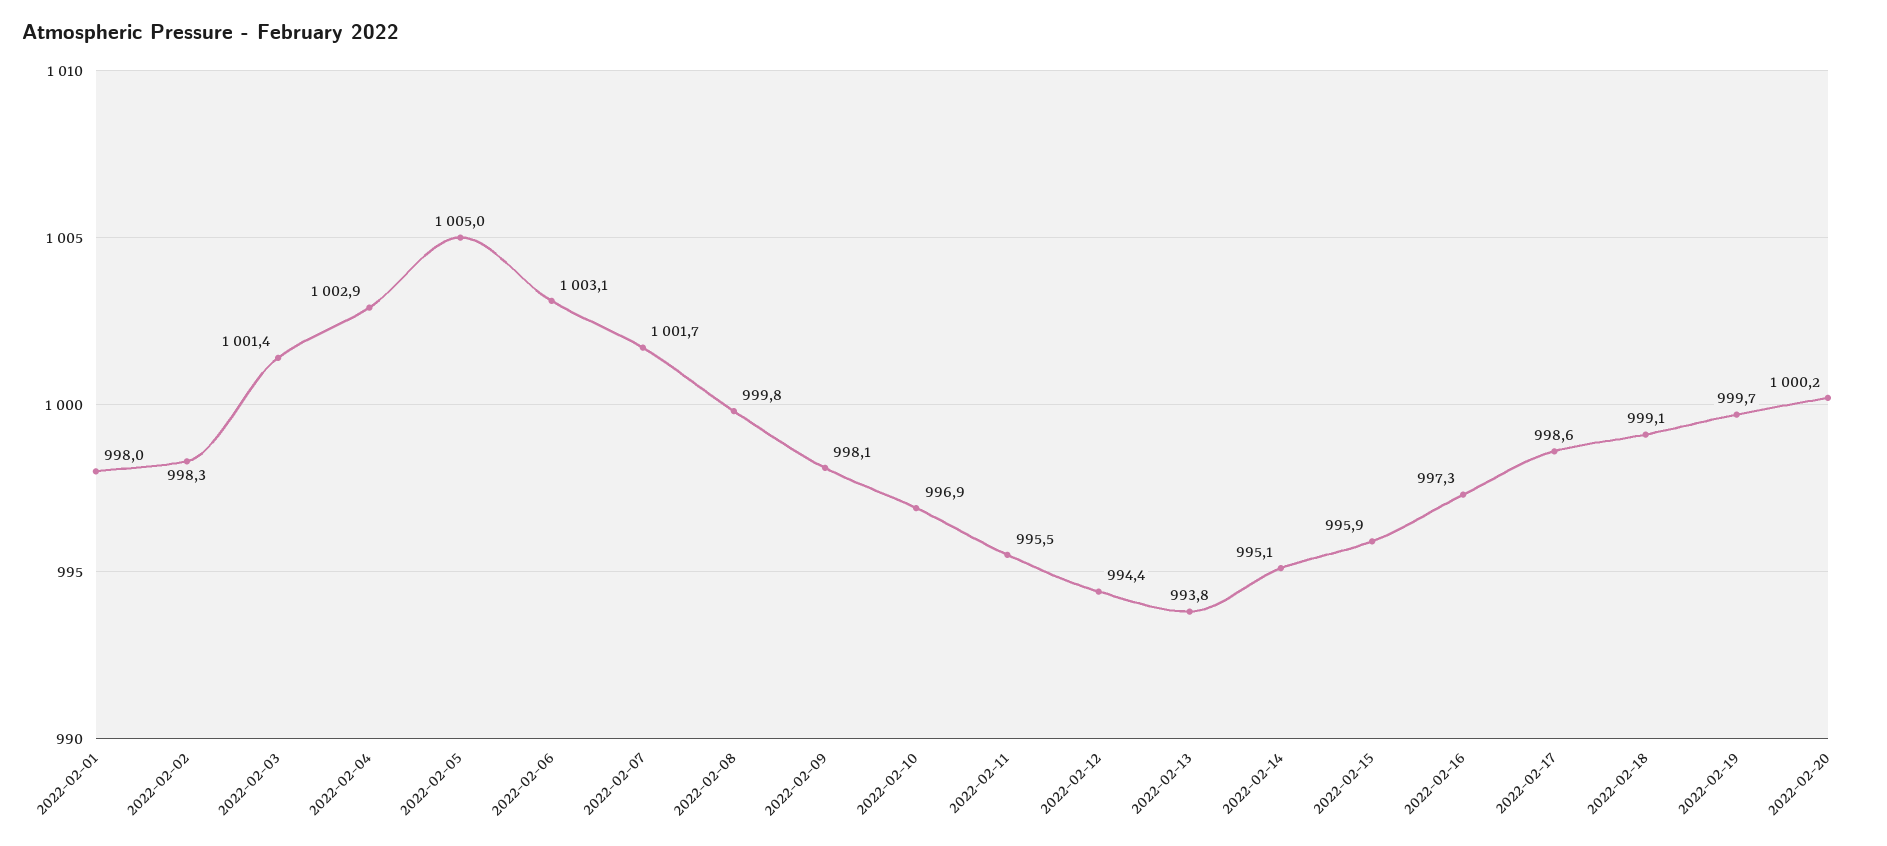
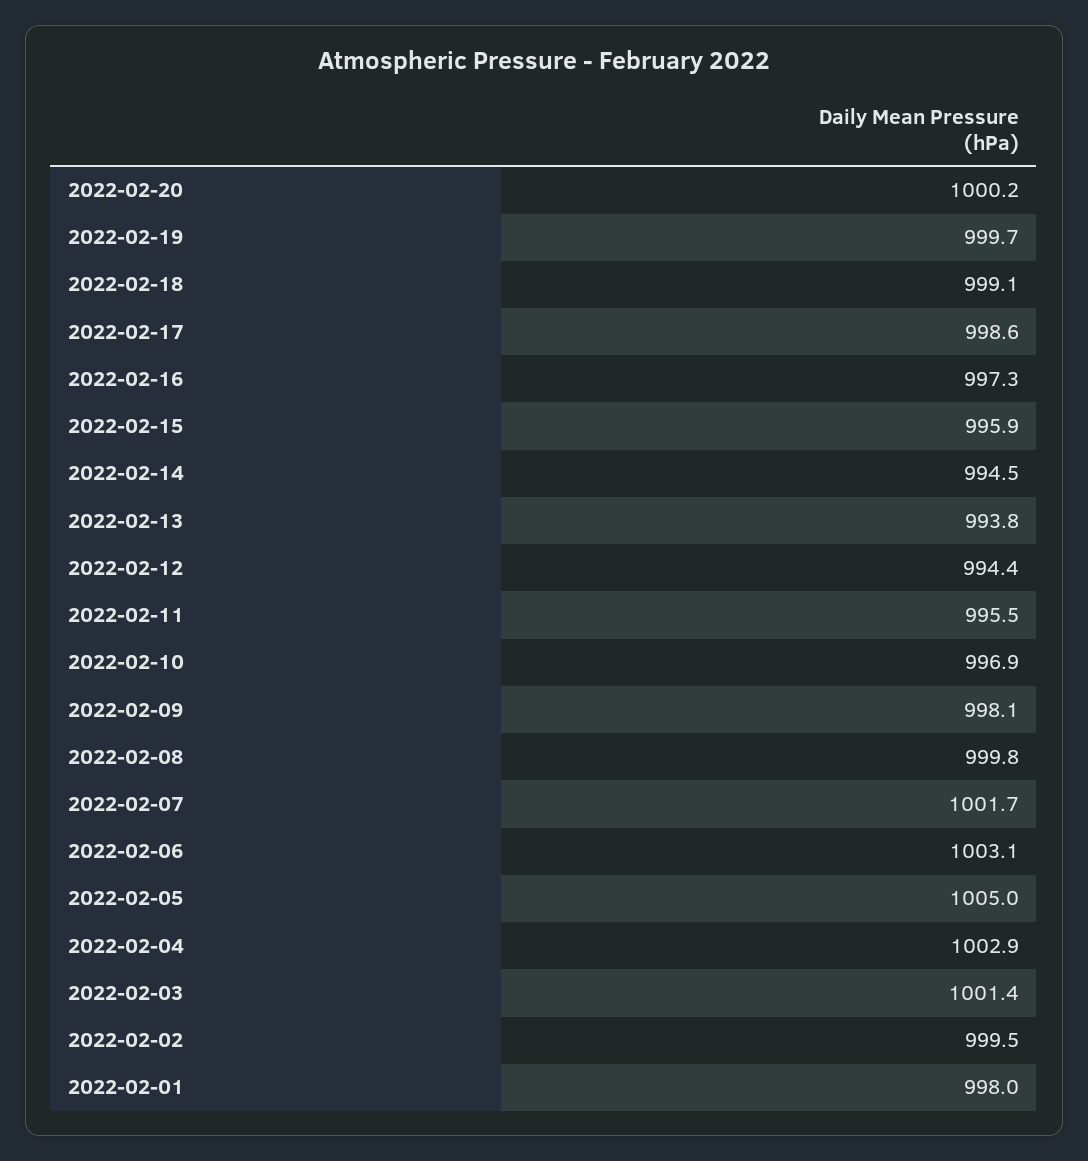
  {
    "2022-02-01": 998,
-   "2022-02-02": 998.3,
+   "2022-02-02": 999.5,
    "2022-02-03": 1001.4,
    "2022-02-04": 1002.9,
    "2022-02-05": 1005,
    "2022-02-06": 1003.1,
    "2022-02-07": 1001.7,
    "2022-02-08": 999.8,
    "2022-02-09": 998.1,
    "2022-02-10": 996.9,
    "2022-02-11": 995.5,
    "2022-02-12": 994.4,
    "2022-02-13": 993.8,
-   "2022-02-14": 995.1,
+   "2022-02-14": 994.5,
    "2022-02-15": 995.9,
    "2022-02-16": 997.3,
    "2022-02-17": 998.6,
    "2022-02-18": 999.1,
    "2022-02-19": 999.7,
    "2022-02-20": 1000.2
  }

